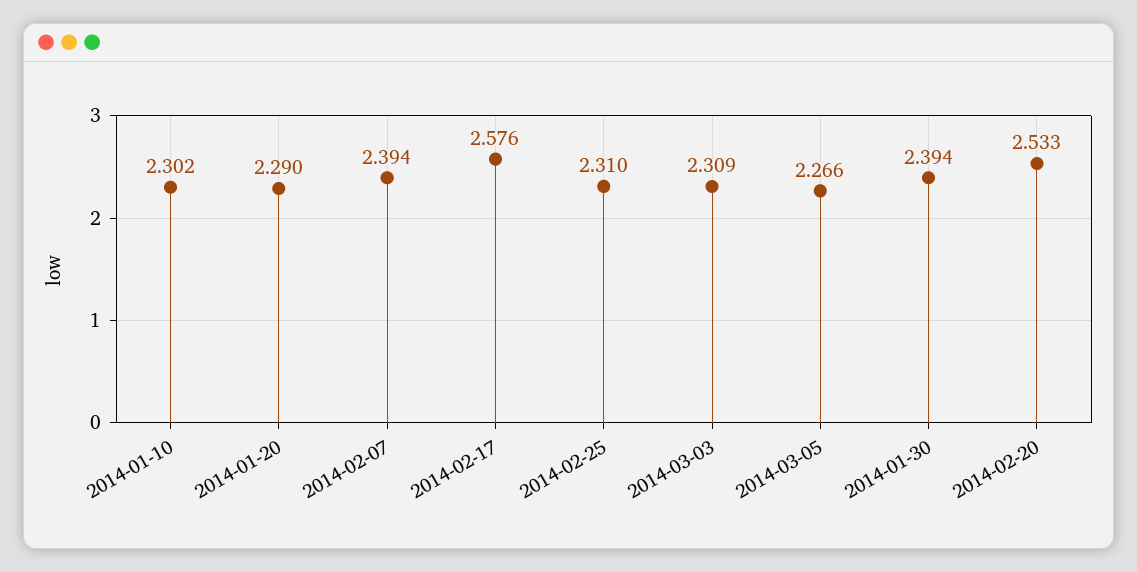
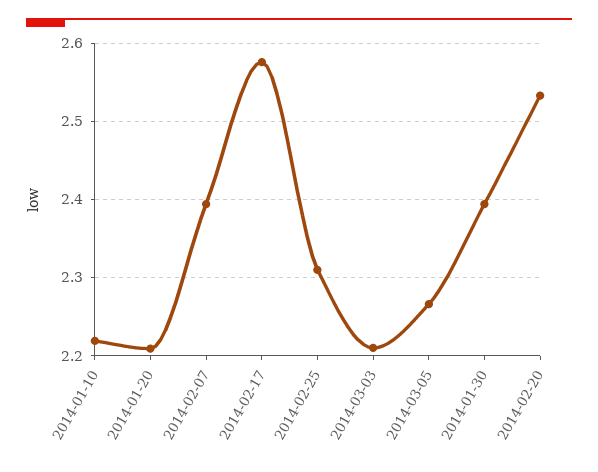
  {
-   "2014-01-10": 2.302,
+   "2014-01-10": 2.22,
-   "2014-01-20": 2.29,
+   "2014-01-20": 2.21,
    "2014-02-07": 2.394,
    "2014-02-17": 2.576,
    "2014-02-25": 2.31,
-   "2014-03-03": 2.309,
+   "2014-03-03": 2.21,
    "2014-03-05": 2.266,
    "2014-01-30": 2.394,
    "2014-02-20": 2.533
  }

